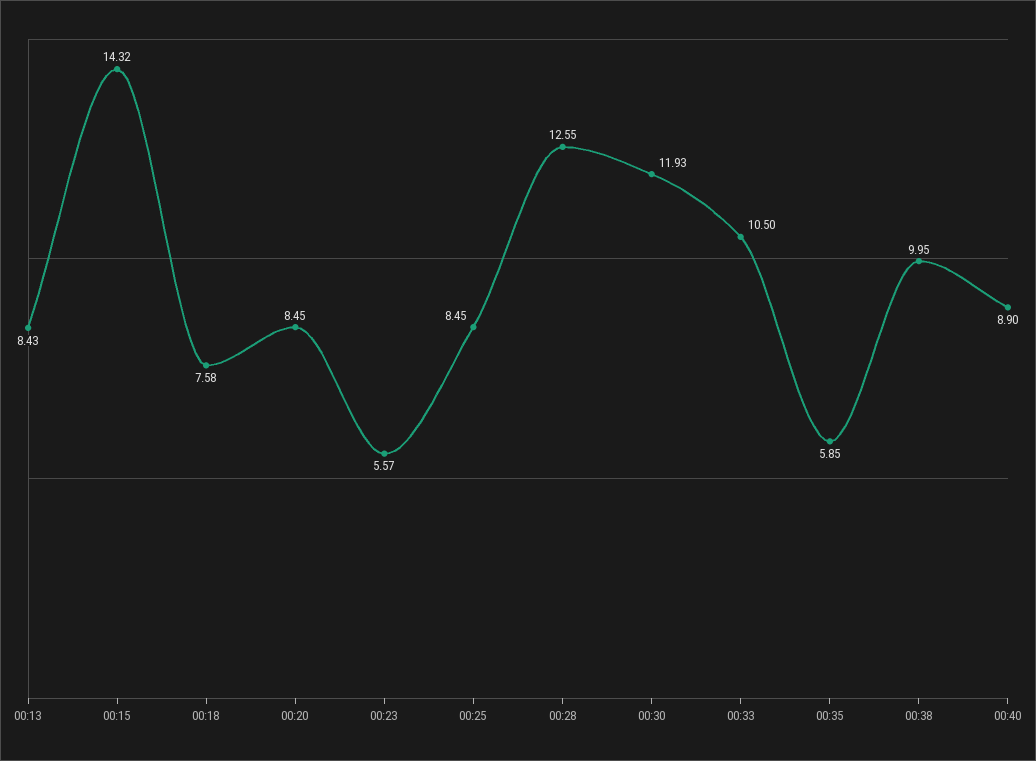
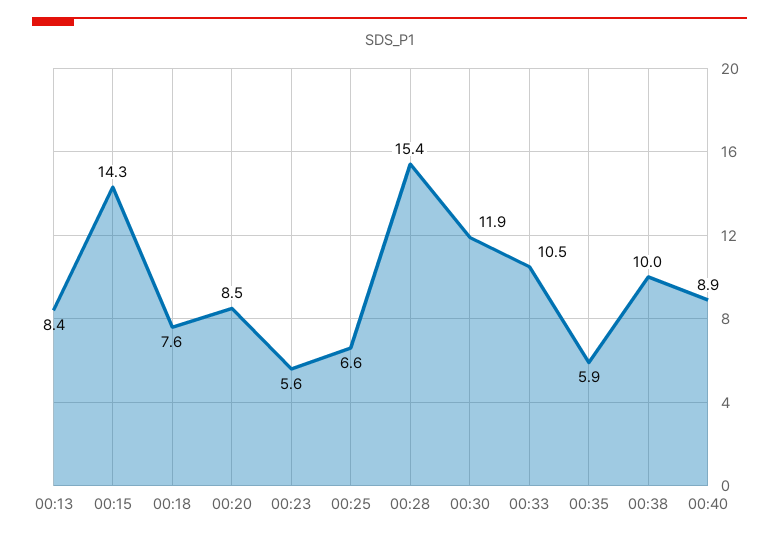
  {
    "00:13": 8.43,
    "00:15": 14.32,
    "00:18": 7.58,
    "00:20": 8.45,
    "00:23": 5.57,
-   "00:25": 8.45,
+   "00:25": 6.6,
-   "00:28": 12.55,
+   "00:28": 15.4,
    "00:30": 11.93,
    "00:33": 10.5,
    "00:35": 5.85,
    "00:38": 9.95,
    "00:40": 8.9
  }

